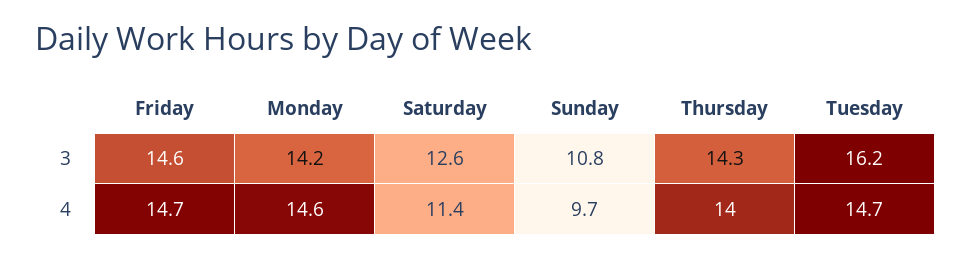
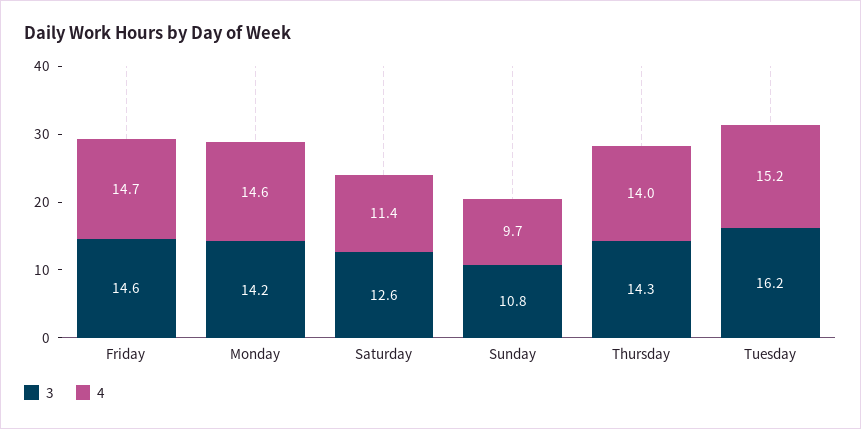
  {
    "3": {
      "Friday": 14.6,
      "Monday": 14.2,
      "Saturday": 12.6,
      "Sunday": 10.8,
      "Thursday": 14.3,
      "Tuesday": 16.2
    },
    "4": {
      "Friday": 14.7,
      "Monday": 14.6,
      "Saturday": 11.4,
      "Sunday": 9.7,
      "Thursday": 14,
-     "Tuesday": 14.7
+     "Tuesday": 15.2
    }
  }

